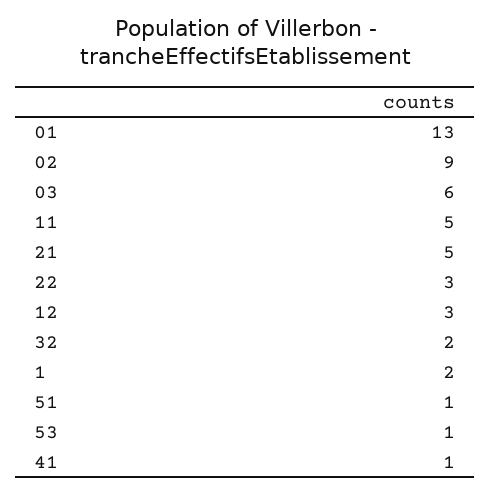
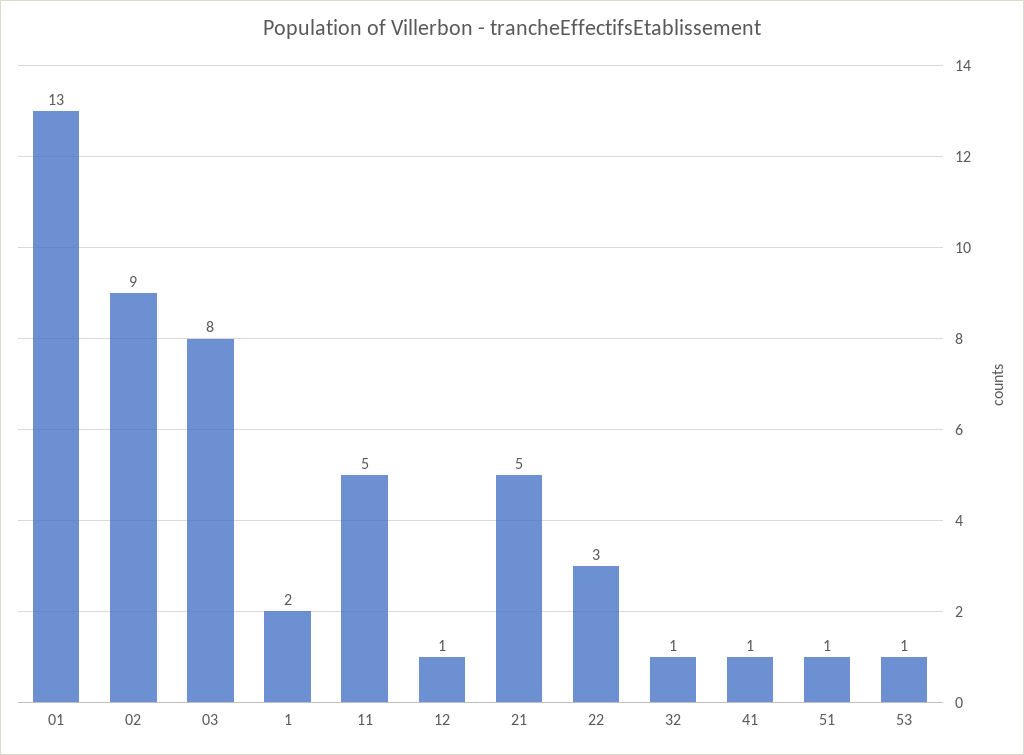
  {
    "01": 13,
    "02": 9,
-   "03": 6,
+   "03": 8,
    "11": 5,
    "21": 5,
    "22": 3,
-   "12": 3,
+   "12": 1,
-   "32": 2,
+   "32": 1,
    "1": 2,
    "51": 1,
    "53": 1,
    "41": 1
  }

